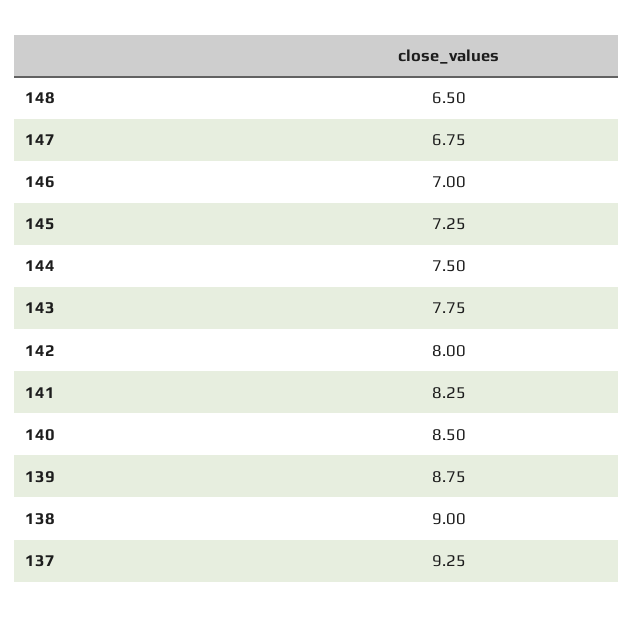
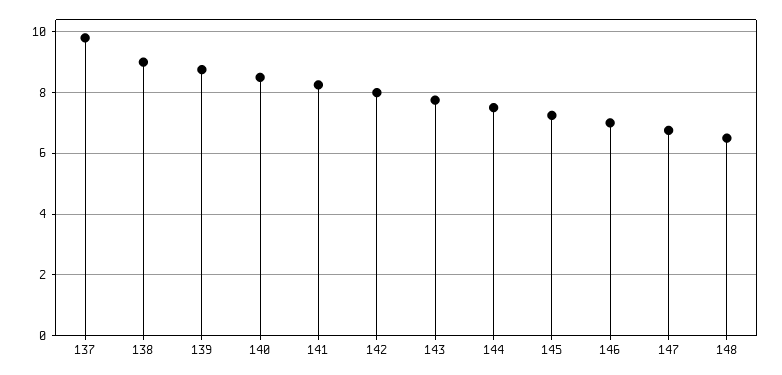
  {
    "148": 6.5,
    "147": 6.75,
    "146": 7,
    "145": 7.25,
    "144": 7.5,
    "143": 7.75,
    "142": 8,
    "141": 8.25,
    "140": 8.5,
    "139": 8.75,
    "138": 9,
-   "137": 9.25
+   "137": 9.8
  }

